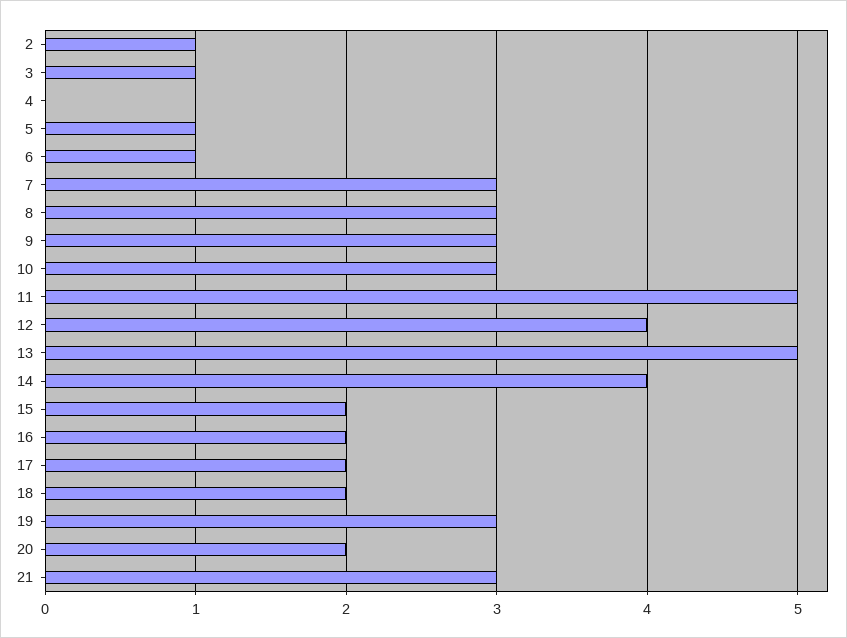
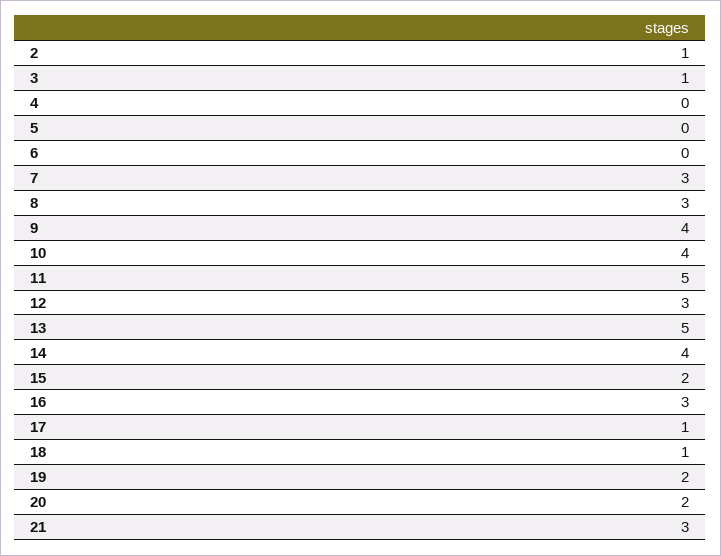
  {
    "2": 1,
    "3": 1,
    "4": 0,
-   "5": 1,
+   "5": 0,
-   "6": 1,
+   "6": 0,
    "7": 3,
    "8": 3,
-   "9": 3,
+   "9": 4,
-   "10": 3,
+   "10": 4,
    "11": 5,
-   "12": 4,
+   "12": 3,
    "13": 5,
    "14": 4,
    "15": 2,
-   "16": 2,
+   "16": 3,
-   "17": 2,
+   "17": 1,
-   "18": 2,
+   "18": 1,
-   "19": 3,
+   "19": 2,
    "20": 2,
    "21": 3
  }

